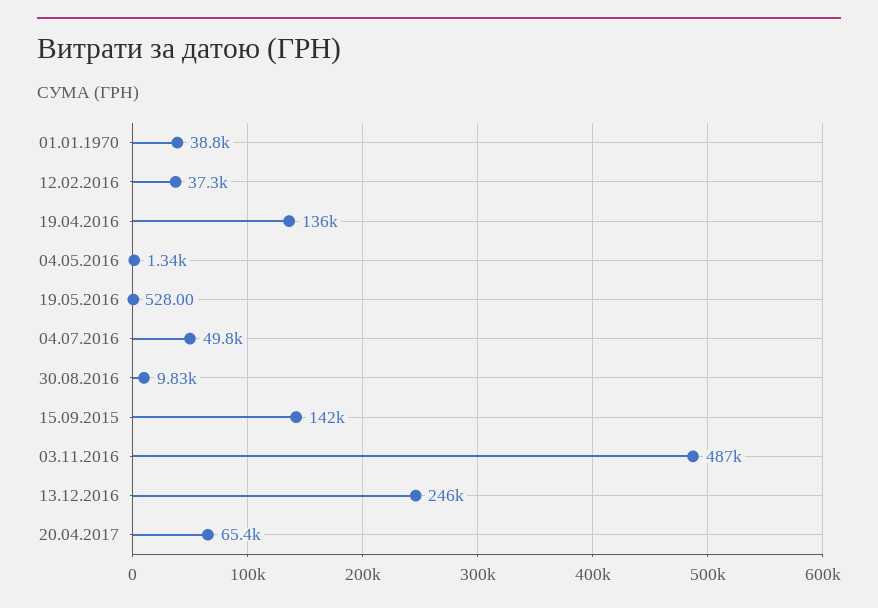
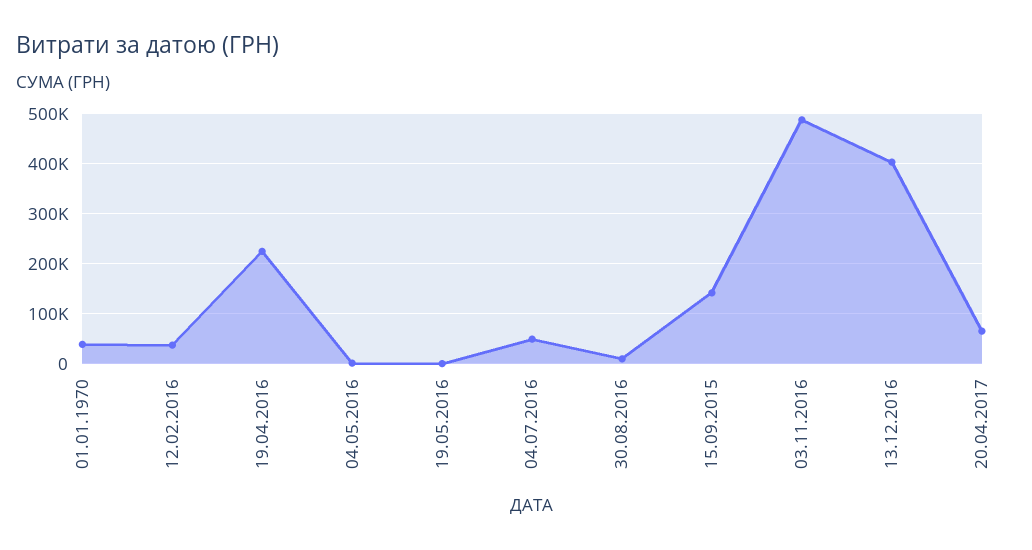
  {
    "01.01.1970": 38800,
    "12.02.2016": 37300,
-   "19.04.2016": 136000,
+   "19.04.2016": 220000,
    "04.05.2016": 1340,
    "19.05.2016": 528,
    "04.07.2016": 49800,
    "30.08.2016": 9830,
    "15.09.2015": 142000,
    "03.11.2016": 487000,
-   "13.12.2016": 246000,
+   "13.12.2016": 400000,
    "20.04.2017": 65400
  }

